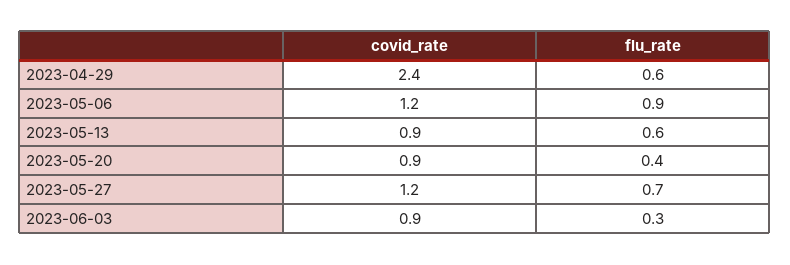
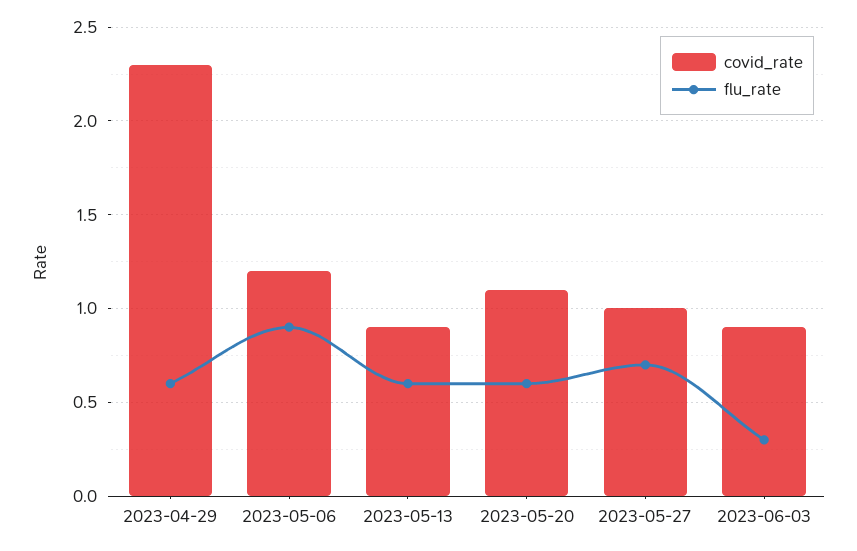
  {
    "covid_rate": {
-     "2023-04-29": 2.4,
+     "2023-04-29": 2.3,
      "2023-05-06": 1.2,
      "2023-05-13": 0.9,
-     "2023-05-20": 0.9,
+     "2023-05-20": 1.1,
-     "2023-05-27": 1.2,
+     "2023-05-27": 1,
      "2023-06-03": 0.9
    },
    "flu_rate": {
      "2023-04-29": 0.6,
      "2023-05-06": 0.9,
      "2023-05-13": 0.6,
-     "2023-05-20": 0.4,
+     "2023-05-20": 0.6,
      "2023-05-27": 0.7,
      "2023-06-03": 0.3
    }
  }

